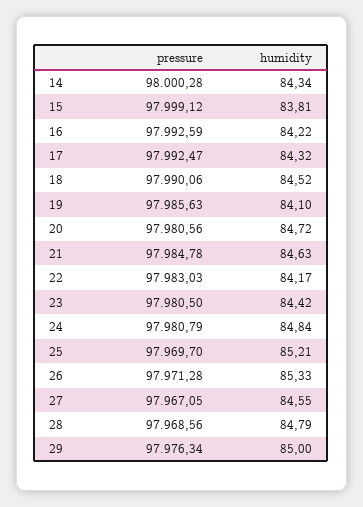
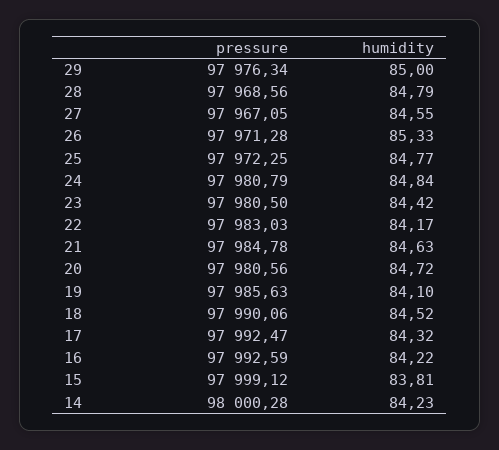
  {
    "pressure": {
      "14": 98000.28,
      "15": 97999.12,
      "16": 97992.59,
      "17": 97992.47,
      "18": 97990.06,
      "19": 97985.63,
      "20": 97980.56,
      "21": 97984.78,
      "22": 97983.03,
      "23": 97980.5,
      "24": 97980.79,
-     "25": 97969.7,
+     "25": 97972.25,
      "26": 97971.28,
      "27": 97967.05,
      "28": 97968.56,
      "29": 97976.34
    },
    "humidity": {
-     "14": 84.34,
+     "14": 84.23,
      "15": 83.81,
      "16": 84.22,
      "17": 84.32,
      "18": 84.52,
      "19": 84.1,
      "20": 84.72,
      "21": 84.63,
      "22": 84.17,
      "23": 84.42,
      "24": 84.84,
-     "25": 85.21,
+     "25": 84.77,
      "26": 85.33,
      "27": 84.55,
      "28": 84.79,
      "29": 85
    }
  }

